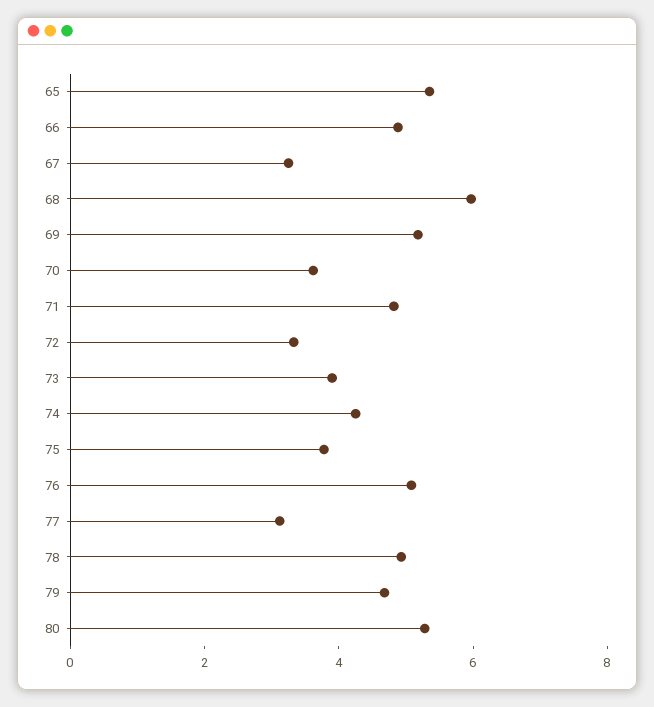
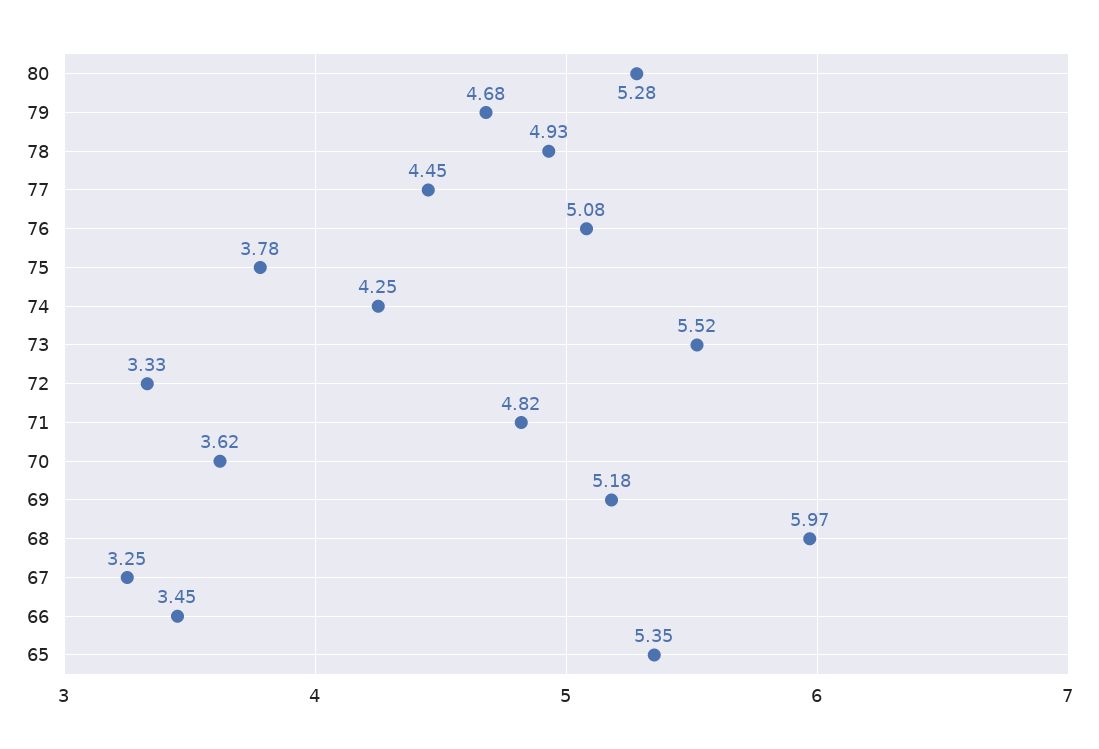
  {
    "65": 5.35,
-   "66": 5,
+   "66": 3.45,
    "67": 3.25,
    "68": 5.97,
    "69": 5.18,
    "70": 3.62,
    "71": 4.82,
    "72": 3.33,
-   "73": 4,
+   "73": 5.52,
    "74": 4.25,
    "75": 3.78,
    "76": 5.08,
-   "77": 3,
+   "77": 4.45,
    "78": 4.93,
    "79": 4.68,
    "80": 5.28
  }

